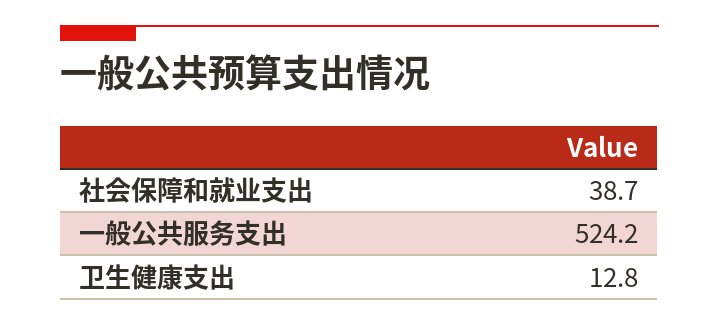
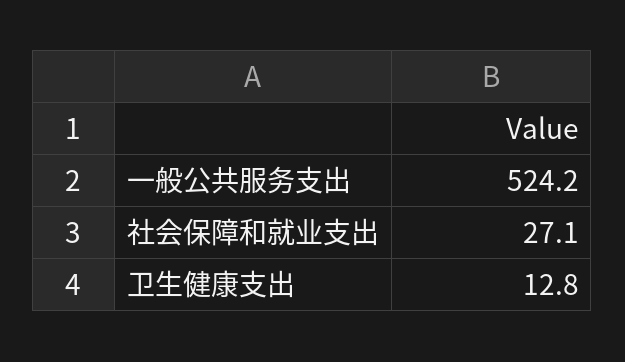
  {
-   "社会保障和就业支出": 38.7,
+   "社会保障和就业支出": 27.1,
    "一般公共服务支出": 524.2,
    "卫生健康支出": 12.8
  }

